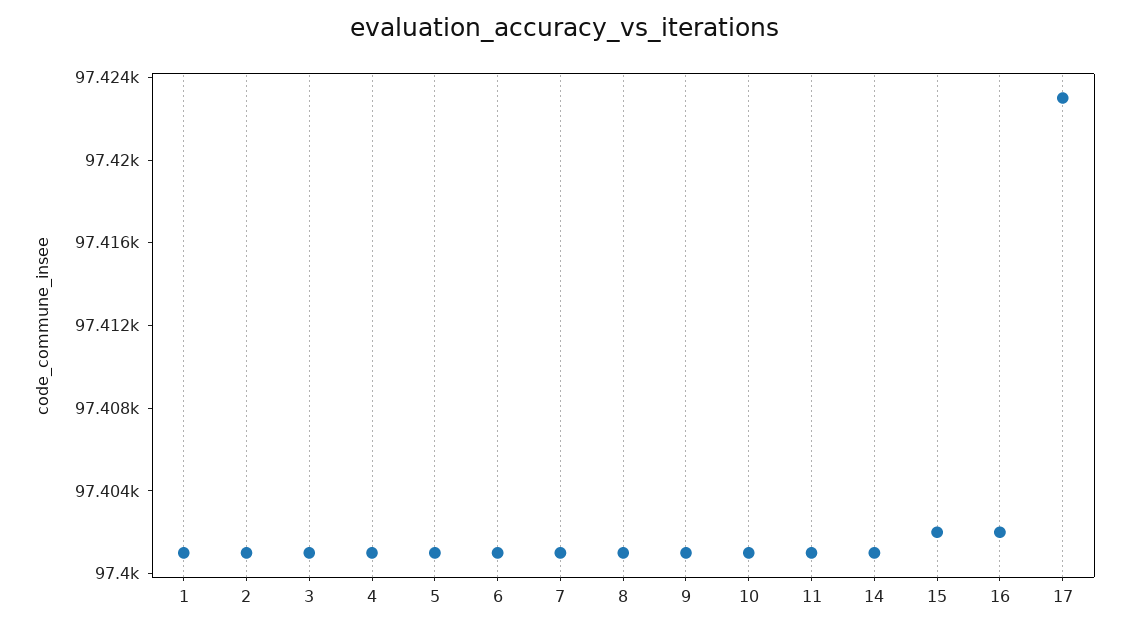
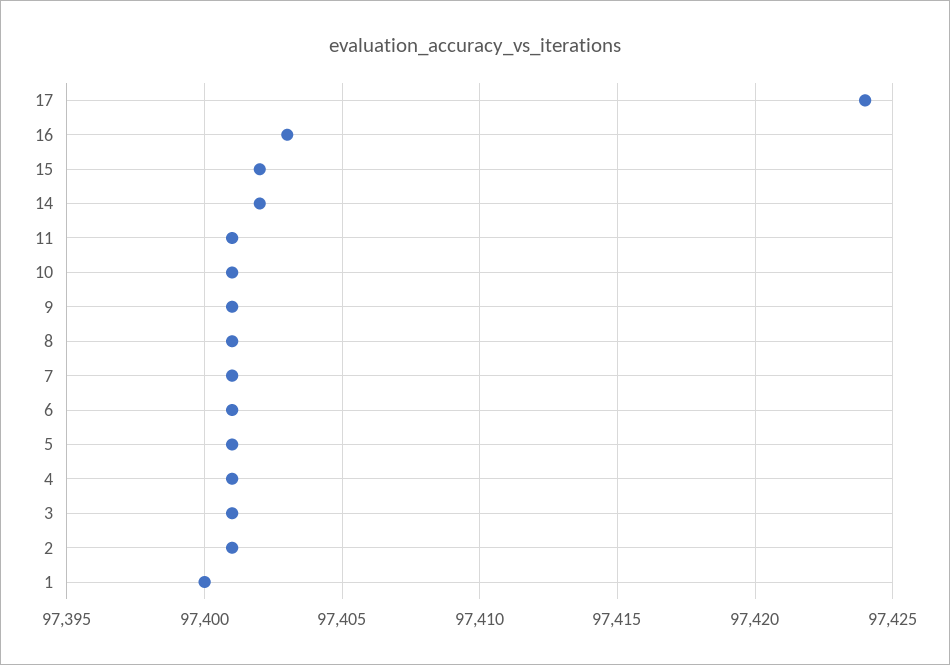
  {
-   "1": 97401,
+   "1": 97400,
    "2": 97401,
    "3": 97401,
    "4": 97401,
    "5": 97401,
    "6": 97401,
    "7": 97401,
    "8": 97401,
    "9": 97401,
    "10": 97401,
    "11": 97401,
-   "14": 97401,
+   "14": 97402,
    "15": 97402,
-   "16": 97402,
+   "16": 97403,
-   "17": 97423
+   "17": 97424
  }

